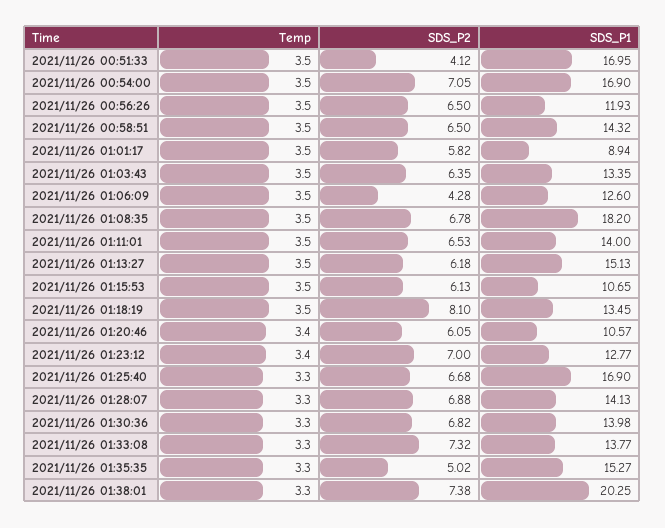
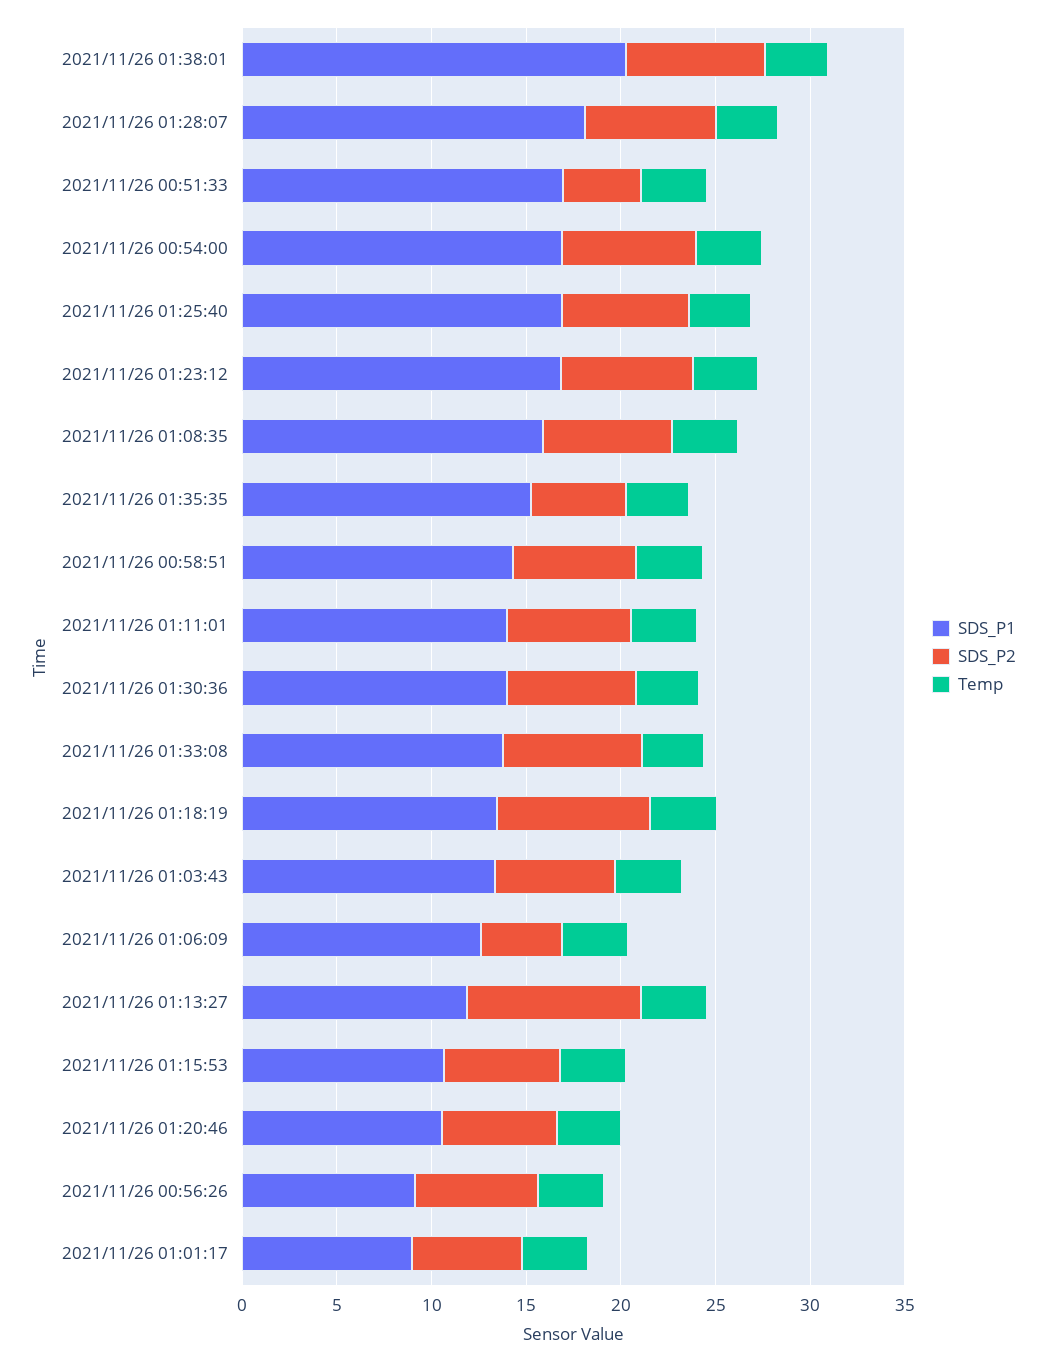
  {
    "Temp": {
      "2021/11/26 00:51:33": 3.5,
      "2021/11/26 00:54:00": 3.5,
      "2021/11/26 00:56:26": 3.5,
      "2021/11/26 00:58:51": 3.5,
      "2021/11/26 01:01:17": 3.5,
      "2021/11/26 01:03:43": 3.5,
      "2021/11/26 01:06:09": 3.5,
      "2021/11/26 01:08:35": 3.5,
      "2021/11/26 01:11:01": 3.5,
      "2021/11/26 01:13:27": 3.5,
      "2021/11/26 01:15:53": 3.5,
      "2021/11/26 01:18:19": 3.5,
      "2021/11/26 01:20:46": 3.4,
      "2021/11/26 01:23:12": 3.4,
      "2021/11/26 01:25:40": 3.3,
      "2021/11/26 01:28:07": 3.3,
      "2021/11/26 01:30:36": 3.3,
      "2021/11/26 01:33:08": 3.3,
      "2021/11/26 01:35:35": 3.3,
      "2021/11/26 01:38:01": 3.3
    },
    "SDS_P2": {
      "2021/11/26 00:51:33": 4.12,
      "2021/11/26 00:54:00": 7.05,
      "2021/11/26 00:56:26": 6.5,
      "2021/11/26 00:58:51": 6.5,
      "2021/11/26 01:01:17": 5.82,
      "2021/11/26 01:03:43": 6.35,
      "2021/11/26 01:06:09": 4.28,
      "2021/11/26 01:08:35": 6.78,
      "2021/11/26 01:11:01": 6.53,
-     "2021/11/26 01:13:27": 6.18,
+     "2021/11/26 01:13:27": 9,
      "2021/11/26 01:15:53": 6.13,
      "2021/11/26 01:18:19": 8.1,
      "2021/11/26 01:20:46": 6.05,
      "2021/11/26 01:23:12": 7,
      "2021/11/26 01:25:40": 6.68,
      "2021/11/26 01:28:07": 6.88,
      "2021/11/26 01:30:36": 6.82,
      "2021/11/26 01:33:08": 7.32,
      "2021/11/26 01:35:35": 5.02,
      "2021/11/26 01:38:01": 7.38
    },
    "SDS_P1": {
      "2021/11/26 00:51:33": 16.95,
      "2021/11/26 00:54:00": 16.9,
-     "2021/11/26 00:56:26": 11.93,
+     "2021/11/26 00:56:26": 9,
      "2021/11/26 00:58:51": 14.32,
      "2021/11/26 01:01:17": 8.94,
      "2021/11/26 01:03:43": 13.35,
      "2021/11/26 01:06:09": 12.6,
-     "2021/11/26 01:08:35": 18.2,
+     "2021/11/26 01:08:35": 16,
      "2021/11/26 01:11:01": 14,
-     "2021/11/26 01:13:27": 15.13,
+     "2021/11/26 01:13:27": 12,
      "2021/11/26 01:15:53": 10.65,
      "2021/11/26 01:18:19": 13.45,
      "2021/11/26 01:20:46": 10.57,
-     "2021/11/26 01:23:12": 12.77,
+     "2021/11/26 01:23:12": 17,
      "2021/11/26 01:25:40": 16.9,
-     "2021/11/26 01:28:07": 14.13,
+     "2021/11/26 01:28:07": 18,
      "2021/11/26 01:30:36": 13.98,
      "2021/11/26 01:33:08": 13.77,
      "2021/11/26 01:35:35": 15.27,
      "2021/11/26 01:38:01": 20.25
    }
  }

